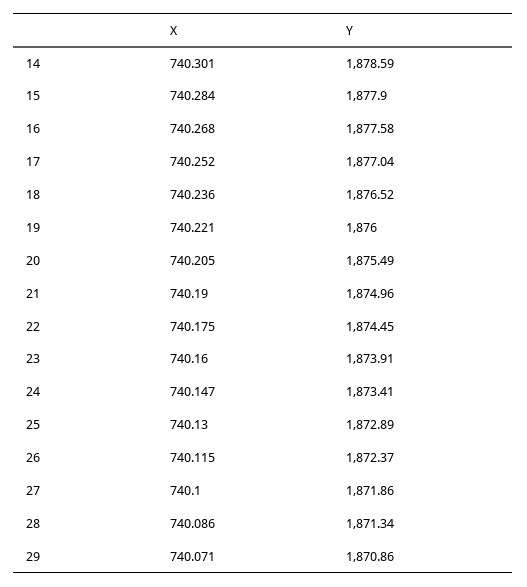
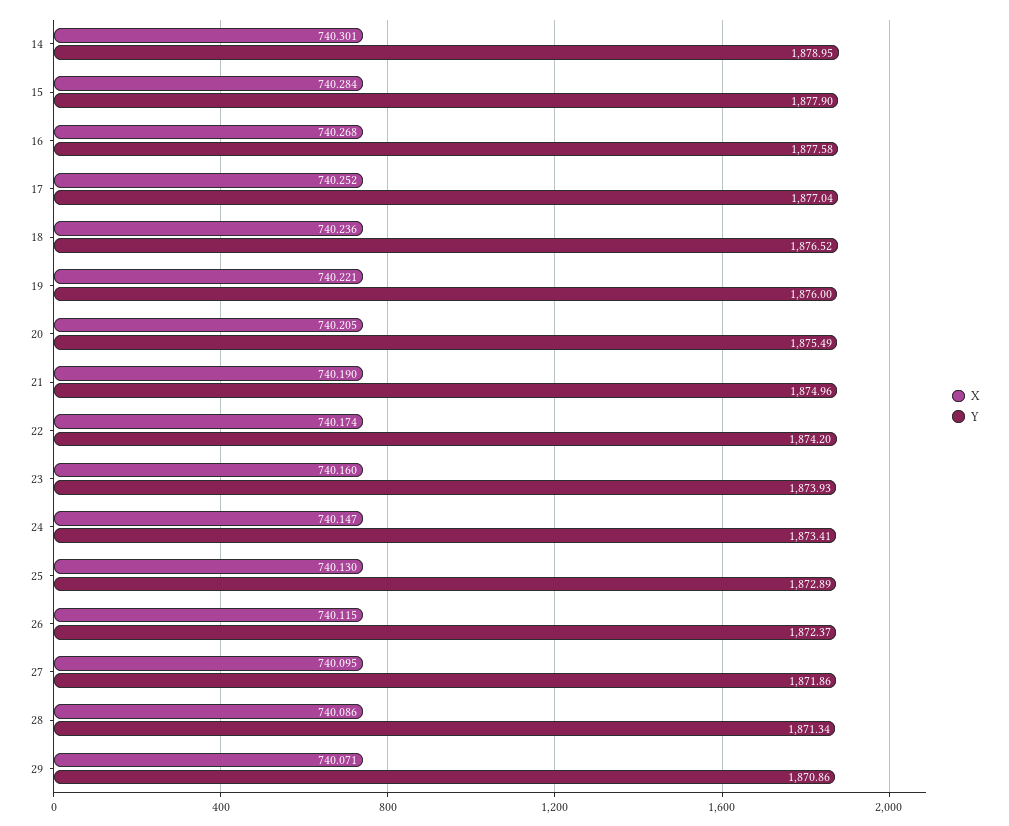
  {
    "X": {
      "14": 740.301,
      "15": 740.284,
      "16": 740.268,
      "17": 740.252,
      "18": 740.236,
      "19": 740.221,
      "20": 740.205,
      "21": 740.19,
-     "22": 740.175,
+     "22": 740.174,
      "23": 740.16,
      "24": 740.147,
      "25": 740.13,
      "26": 740.115,
-     "27": 740.1,
+     "27": 740.095,
      "28": 740.086,
      "29": 740.071
    },
    "Y": {
-     "14": 1878.59,
+     "14": 1878.95,
      "15": 1877.9,
      "16": 1877.58,
      "17": 1877.04,
      "18": 1876.52,
      "19": 1876,
      "20": 1875.49,
      "21": 1874.96,
-     "22": 1874.45,
+     "22": 1874.2,
-     "23": 1873.91,
+     "23": 1873.93,
      "24": 1873.41,
      "25": 1872.89,
      "26": 1872.37,
      "27": 1871.86,
      "28": 1871.34,
      "29": 1870.86
    }
  }

